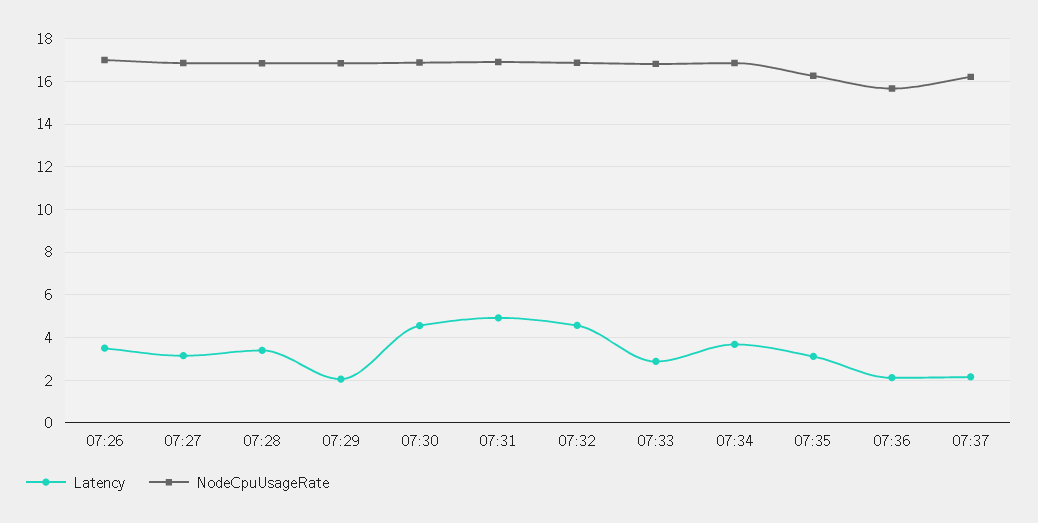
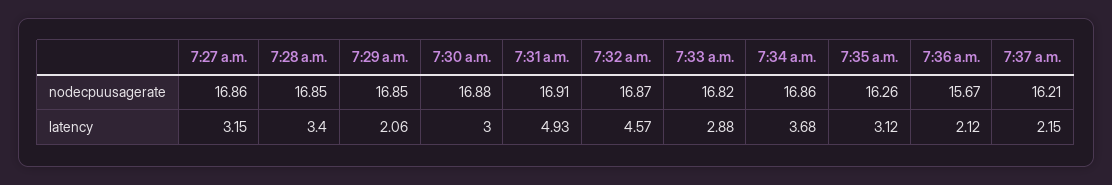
  {
    "Latency": {
-     "07:26": 3.5,
      "07:27": 3.15,
      "07:28": 3.4,
      "07:29": 2.06,
-     "07:30": 4.5,
+     "07:30": 3,
      "07:31": 4.93,
      "07:32": 4.57,
      "07:33": 2.88,
      "07:34": 3.68,
      "07:35": 3.12,
      "07:36": 2.12,
      "07:37": 2.15
    },
    "NodeCpuUsageRate": {
-     "07:26": 17,
      "07:27": 16.86,
      "07:28": 16.85,
      "07:29": 16.85,
      "07:30": 16.88,
      "07:31": 16.91,
      "07:32": 16.87,
      "07:33": 16.82,
      "07:34": 16.86,
      "07:35": 16.26,
      "07:36": 15.67,
      "07:37": 16.21
    }
  }

